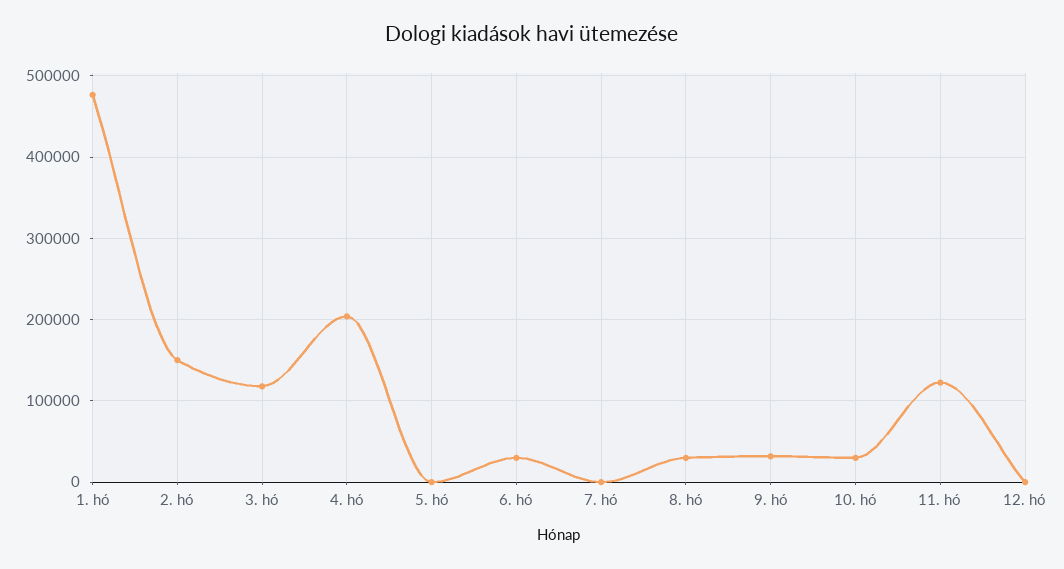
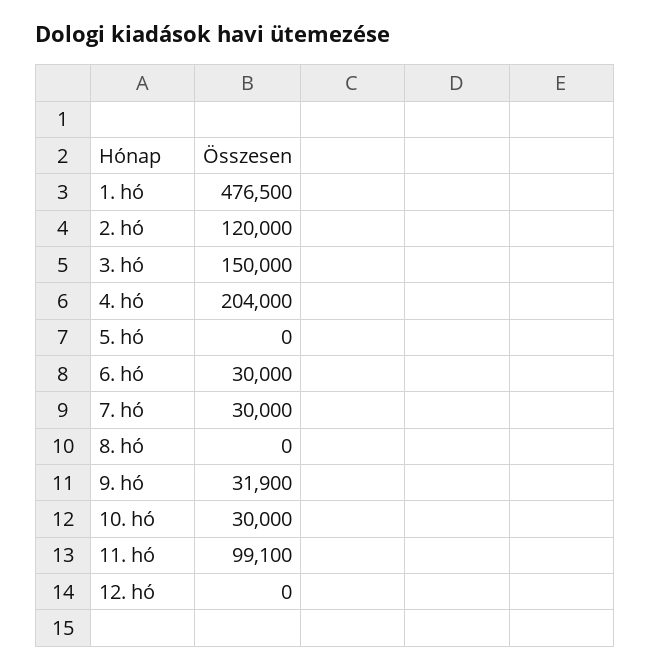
  {
    "1. hó": 476500,
-   "2. hó": 150000,
+   "2. hó": 120000,
-   "3. hó": 120000,
+   "3. hó": 150000,
    "4. hó": 204000,
    "5. hó": 0,
    "6. hó": 30000,
-   "7. hó": 0,
+   "7. hó": 30000,
-   "8. hó": 30000,
+   "8. hó": 0,
    "9. hó": 31900,
    "10. hó": 30000,
-   "11. hó": 120000,
+   "11. hó": 99100,
    "12. hó": 0
  }

